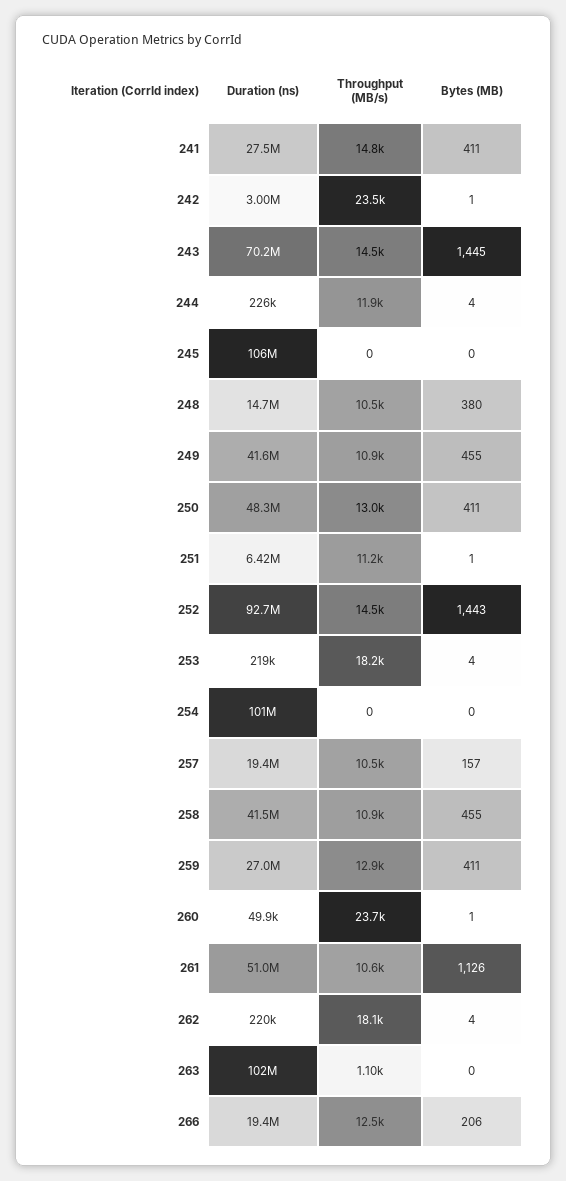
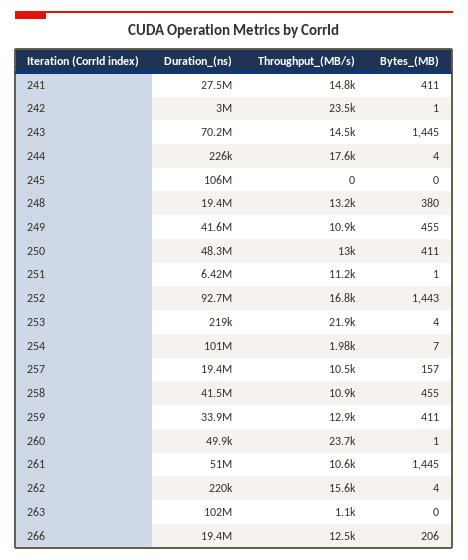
  {
    "Duration (ns)": {
      "241": 27500000,
      "242": 3000000,
      "243": 70200000,
      "244": 226000,
      "245": 106000000,
-     "248": 14700000,
+     "248": 19400000,
      "249": 41600000,
      "250": 48300000,
      "251": 6420000,
      "252": 92700000,
      "253": 219000,
      "254": 101000000,
      "257": 19400000,
      "258": 41500000,
-     "259": 27000000,
+     "259": 33900000,
      "260": 49900,
      "261": 51000000,
      "262": 220000,
      "263": 102000000,
      "266": 19400000
    },
    "Throughput (MB/s)": {
      "241": 14800,
      "242": 23500,
      "243": 14500,
-     "244": 11900,
+     "244": 17600,
      "245": 0,
-     "248": 10500,
+     "248": 13200,
      "249": 10900,
      "250": 13000,
      "251": 11200,
-     "252": 14500,
+     "252": 16800,
-     "253": 18200,
+     "253": 21900,
-     "254": 0,
+     "254": 1980,
      "257": 10500,
      "258": 10900,
      "259": 12900,
      "260": 23700,
      "261": 10600,
-     "262": 18100,
+     "262": 15600,
      "263": 1100,
      "266": 12500
    },
    "Bytes (MB)": {
      "241": 411,
      "242": 1,
      "243": 1445,
      "244": 4,
      "245": 0,
      "248": 380,
      "249": 455,
      "250": 411,
      "251": 1,
      "252": 1443,
      "253": 4,
-     "254": 0,
+     "254": 7,
      "257": 157,
      "258": 455,
      "259": 411,
      "260": 1,
-     "261": 1126,
+     "261": 1445,
      "262": 4,
      "263": 0,
      "266": 206
    }
  }

